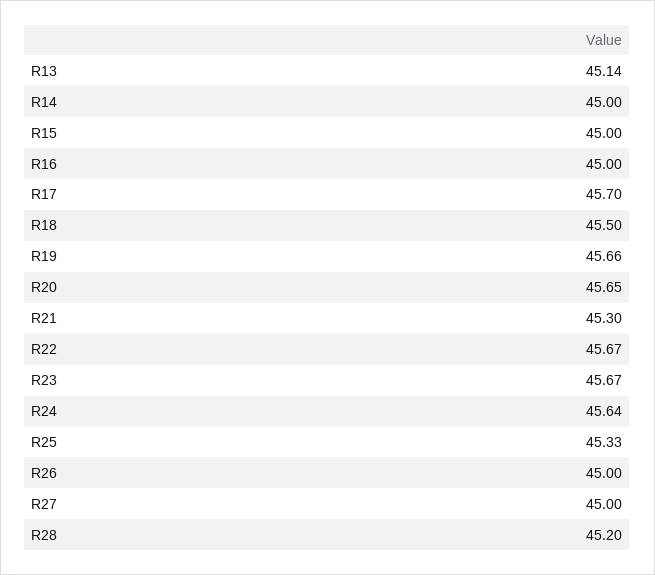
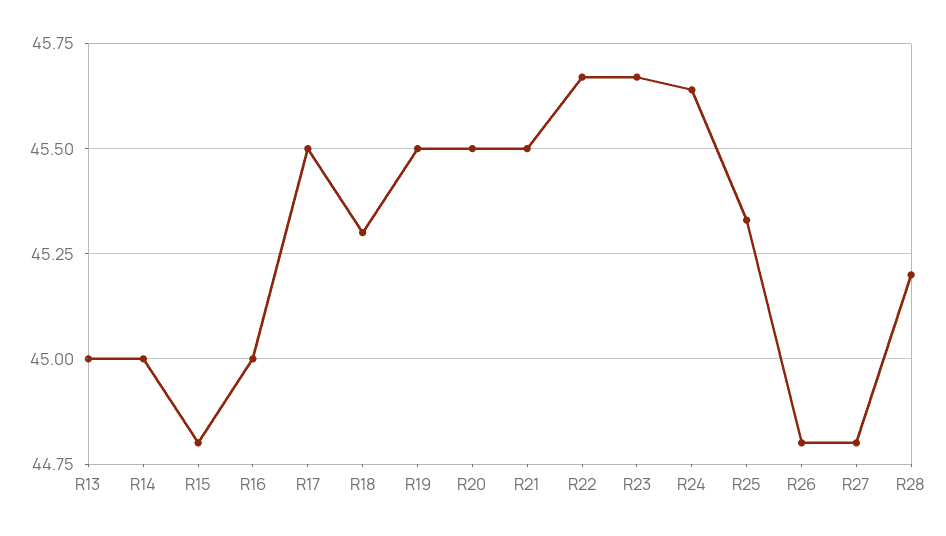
  {
-   "R13": 45.14,
+   "R13": 45,
    "R14": 45,
-   "R15": 45,
+   "R15": 44.8,
    "R16": 45,
-   "R17": 45.7,
+   "R17": 45.5,
-   "R18": 45.5,
+   "R18": 45.3,
-   "R19": 45.66,
+   "R19": 45.5,
-   "R20": 45.65,
+   "R20": 45.5,
-   "R21": 45.3,
+   "R21": 45.5,
    "R22": 45.67,
    "R23": 45.67,
    "R24": 45.64,
    "R25": 45.33,
-   "R26": 45,
+   "R26": 44.8,
-   "R27": 45,
+   "R27": 44.8,
    "R28": 45.2
  }

